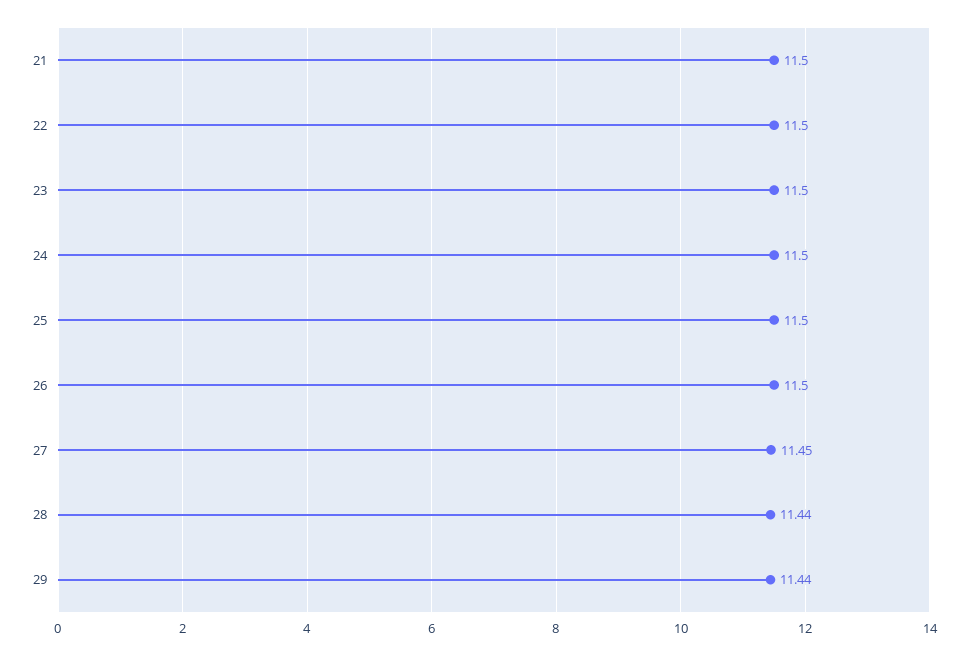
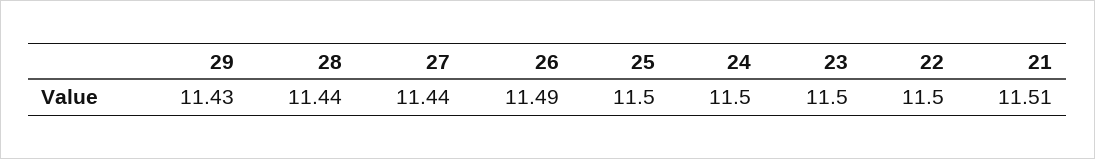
  {
-   "21": 11.5,
+   "21": 11.51,
    "22": 11.5,
    "23": 11.5,
    "24": 11.5,
    "25": 11.5,
-   "26": 11.5,
+   "26": 11.49,
-   "27": 11.45,
+   "27": 11.44,
    "28": 11.44,
-   "29": 11.44
+   "29": 11.43
  }

